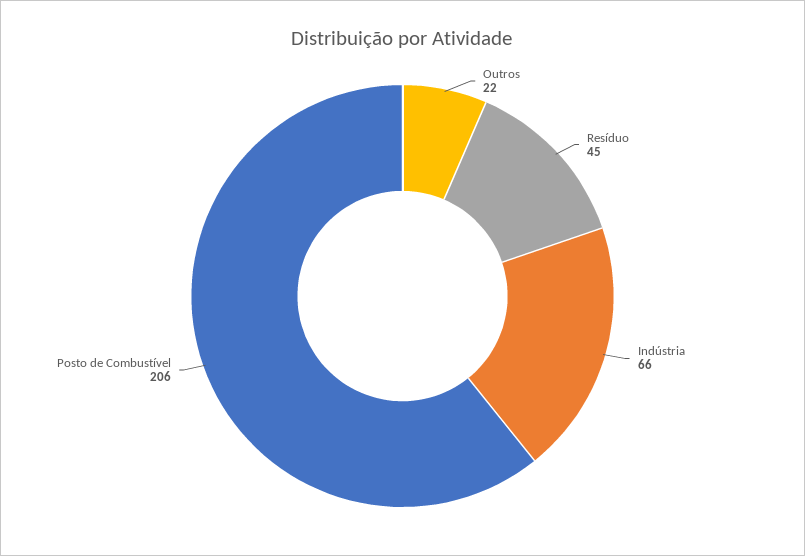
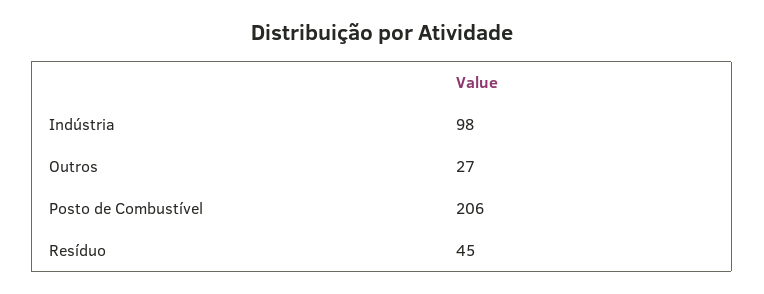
  {
-   "Outros": 22,
+   "Outros": 27,
    "Resíduo": 45,
-   "Indústria": 66,
+   "Indústria": 98,
    "Posto de Combustível": 206
  }

